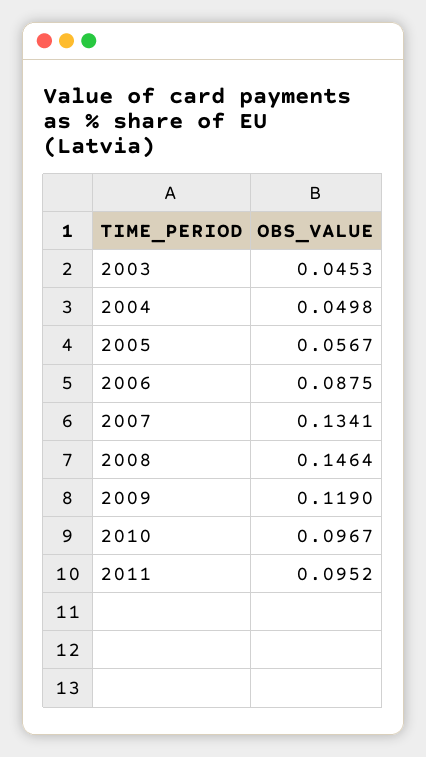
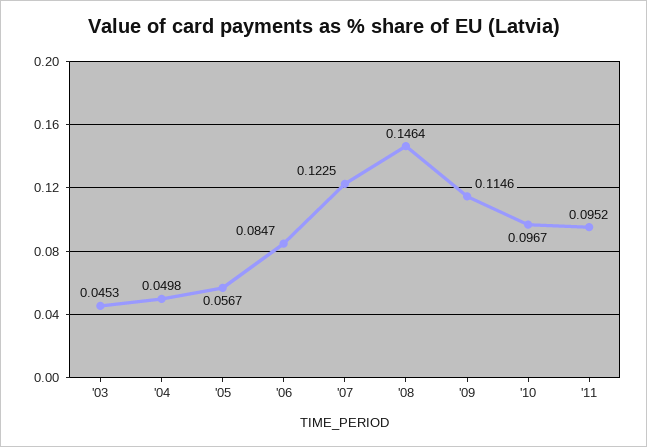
  {
    "2003": 0.0453,
    "2004": 0.0498,
    "2005": 0.0567,
-   "2006": 0.0875,
+   "2006": 0.0847,
-   "2007": 0.1341,
+   "2007": 0.1225,
    "2008": 0.1464,
-   "2009": 0.119,
+   "2009": 0.1146,
    "2010": 0.0967,
    "2011": 0.0952
  }

